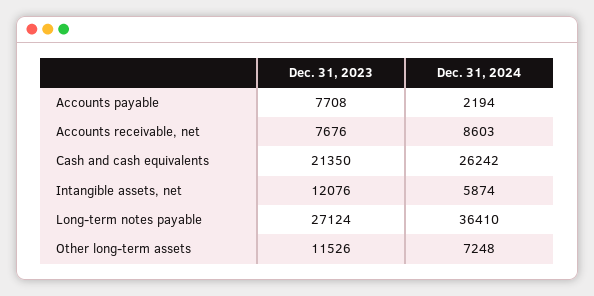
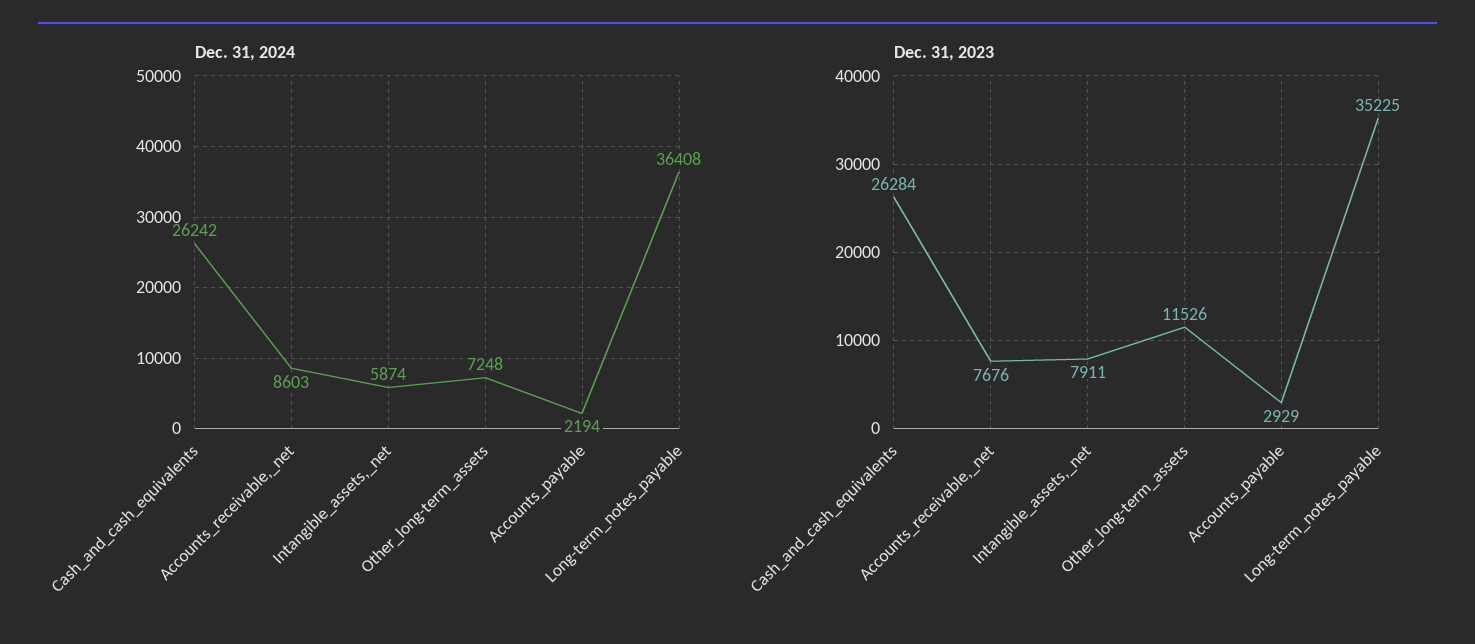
  {
    "Dec. 31, 2023": {
-     "Accounts payable": 7708,
+     "Accounts payable": 2929,
      "Accounts receivable, net": 7676,
-     "Cash and cash equivalents": 21350,
+     "Cash and cash equivalents": 26284,
-     "Intangible assets, net": 12076,
+     "Intangible assets, net": 7911,
-     "Long-term notes payable": 27124,
+     "Long-term notes payable": 35225,
      "Other long-term assets": 11526
    },
    "Dec. 31, 2024": {
      "Accounts payable": 2194,
      "Accounts receivable, net": 8603,
      "Cash and cash equivalents": 26242,
      "Intangible assets, net": 5874,
-     "Long-term notes payable": 36410,
+     "Long-term notes payable": 36408,
      "Other long-term assets": 7248
    }
  }

